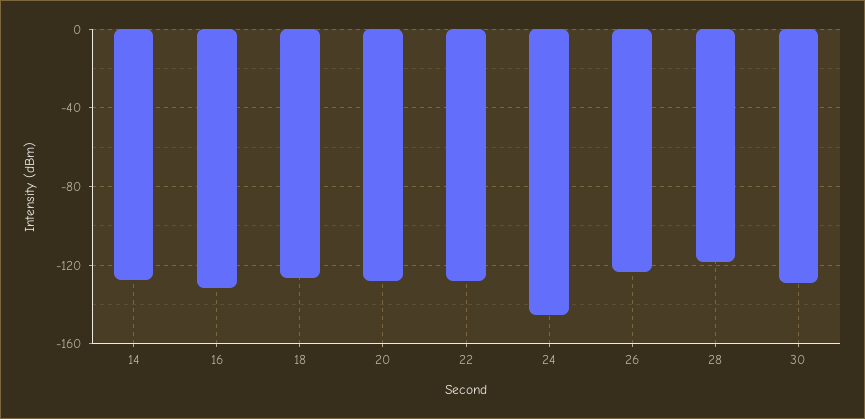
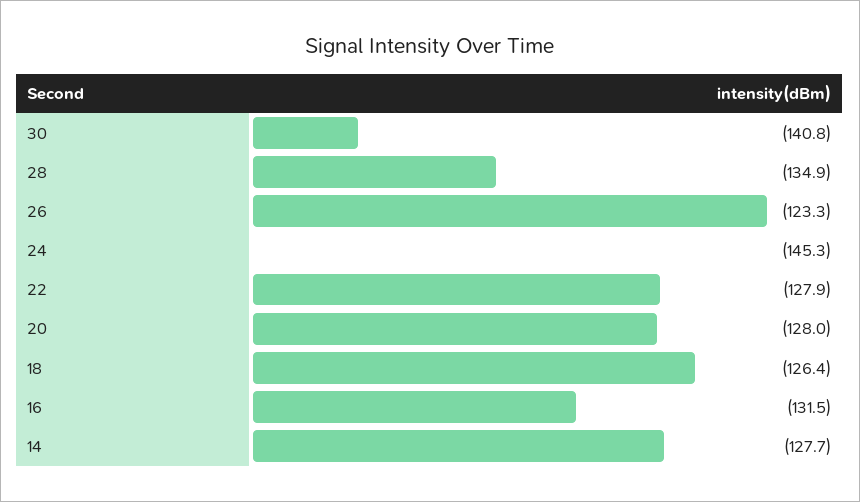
  {
    "14": -127.7,
    "16": -131.5,
    "18": -126.4,
    "20": -128,
    "22": -127.9,
    "24": -145.3,
    "26": -123.3,
-   "28": -120,
+   "28": -134.9,
-   "30": -130
+   "30": -140.8
  }

